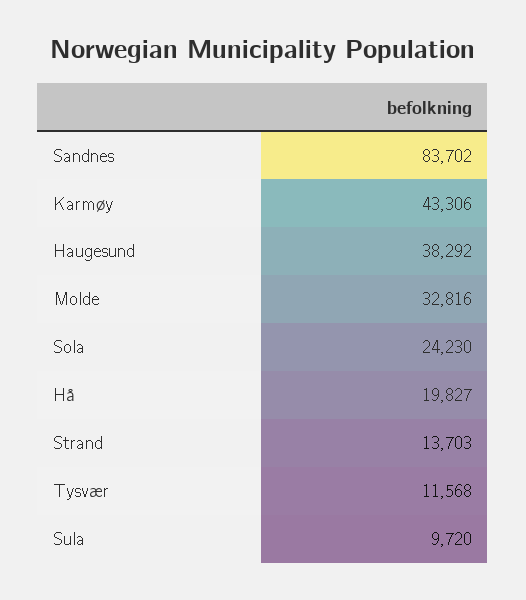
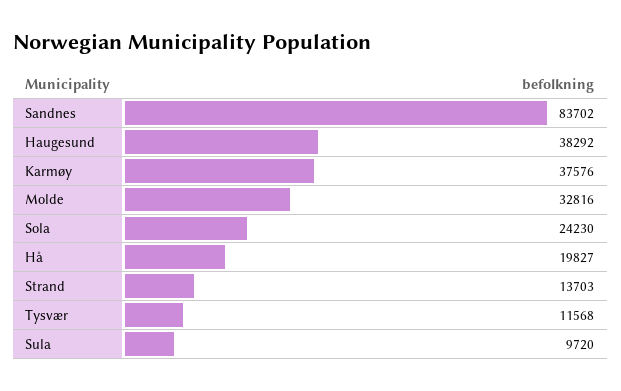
  {
    "Sandnes": 83702,
-   "Karmøy": 43306,
+   "Karmøy": 37576,
    "Haugesund": 38292,
    "Molde": 32816,
    "Sola": 24230,
    "Hå": 19827,
    "Strand": 13703,
    "Tysvær": 11568,
    "Sula": 9720
  }

